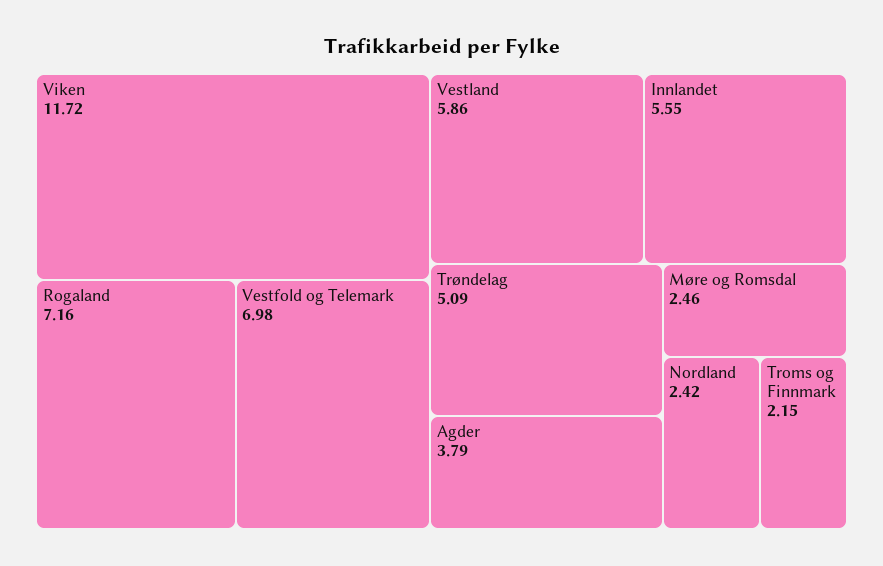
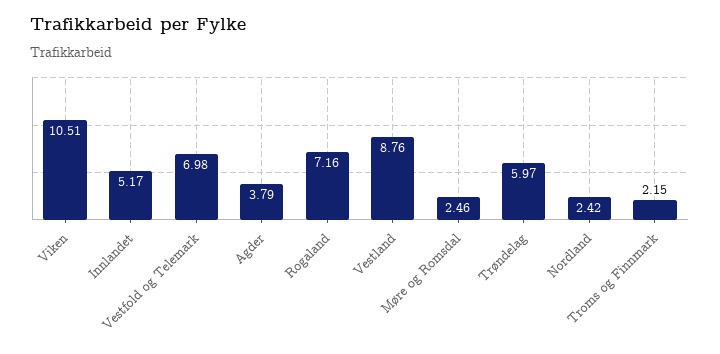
  {
-   "Viken": 11.72,
+   "Viken": 10.51,
    "Rogaland": 7.16,
    "Vestfold og Telemark": 6.98,
-   "Vestland": 5.86,
+   "Vestland": 8.76,
-   "Innlandet": 5.55,
+   "Innlandet": 5.17,
-   "Trøndelag": 5.09,
+   "Trøndelag": 5.97,
    "Agder": 3.79,
    "Møre og Romsdal": 2.46,
    "Nordland": 2.42,
    "Troms og Finnmark": 2.15
  }

